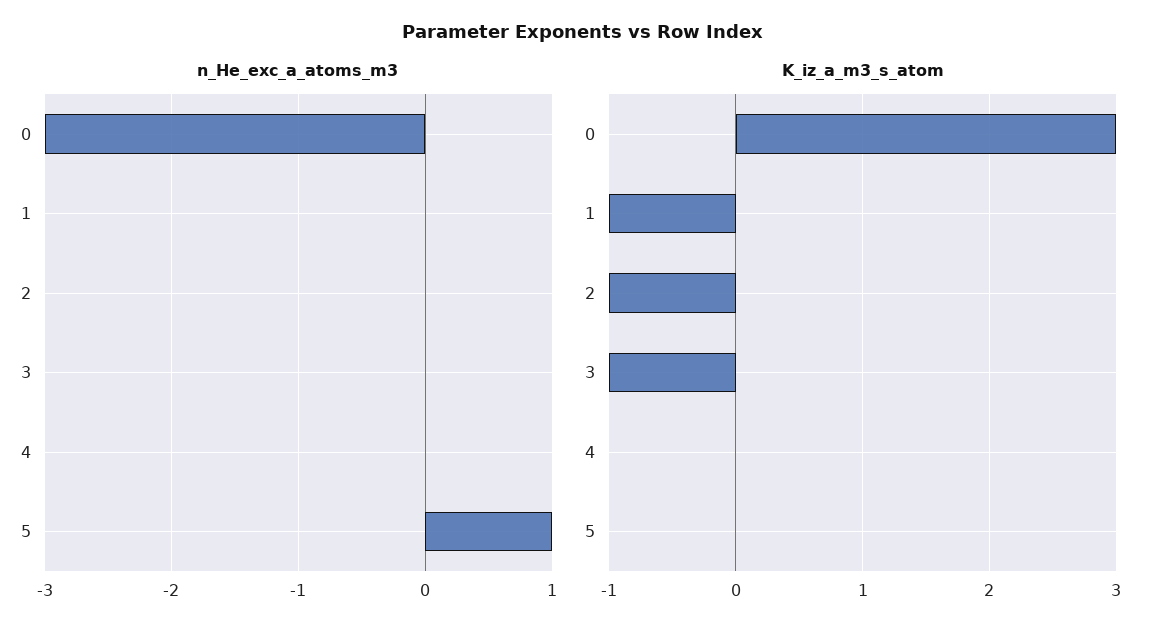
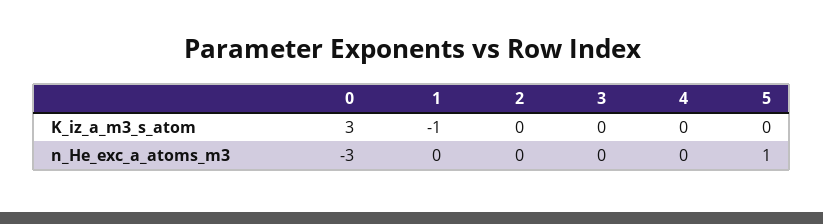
  {
    "n_He_exc_a_atoms_m3": {
      "0": -3,
      "1": 0,
      "2": 0,
      "3": 0,
      "4": 0,
      "5": 1
    },
    "K_iz_a_m3_s_atom": {
      "0": 3,
      "1": -1,
-     "2": -1,
+     "2": 0,
-     "3": -1,
+     "3": 0,
      "4": 0,
      "5": 0
    }
  }

